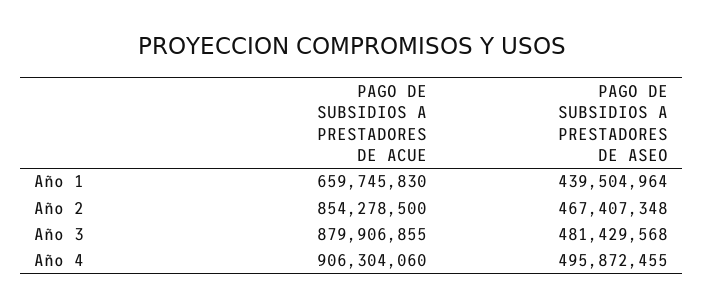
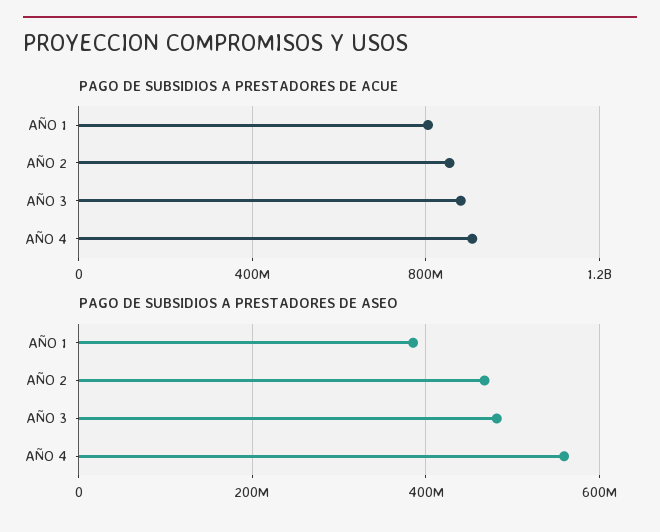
  {
    "PAGO DE SUBSIDIOS A PRESTADORES DE ACUE": {
-     "Año 1": 659745830,
+     "Año 1": 800000000,
      "Año 2": 854278500,
      "Año 3": 879906855,
      "Año 4": 906304060
    },
    "PAGO DE SUBSIDIOS A PRESTADORES DE ASEO": {
-     "Año 1": 439504964,
+     "Año 1": 380000000,
      "Año 2": 467407348,
      "Año 3": 481429568,
-     "Año 4": 495872455
+     "Año 4": 560000000
    }
  }

